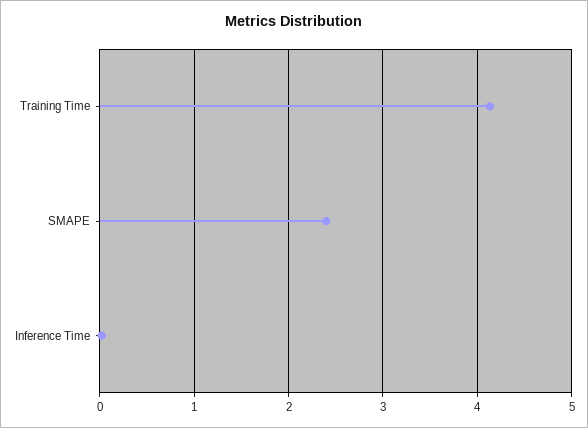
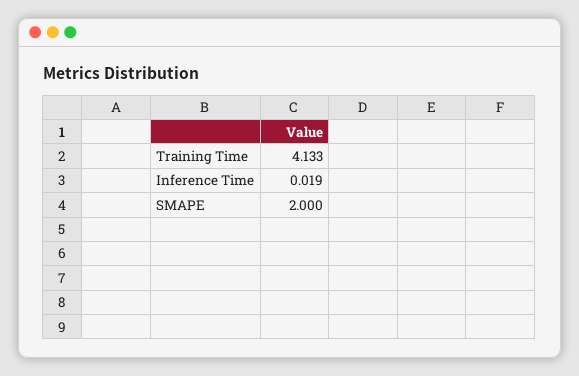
  {
    "Training Time": 4.133,
-   "SMAPE": 2.4,
+   "SMAPE": 2,
    "Inference Time": 0.019
  }

